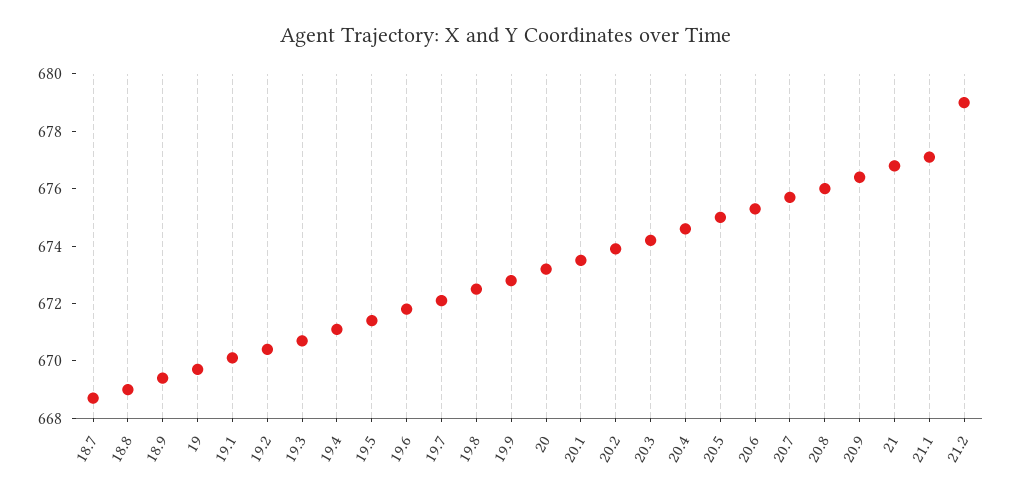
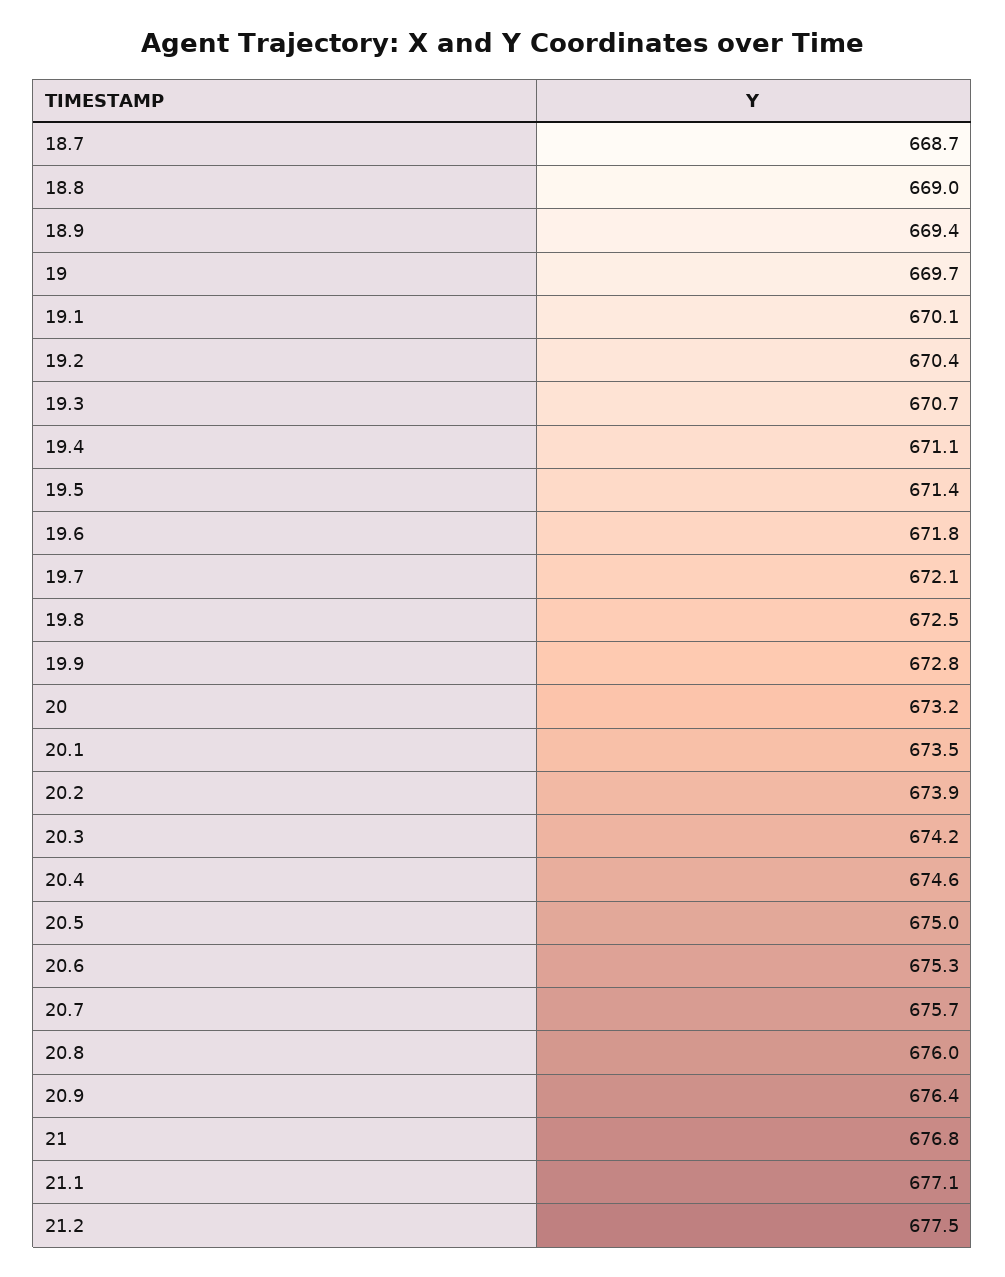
  {
    "18.7": 668.7,
    "18.8": 669,
    "18.9": 669.4,
    "19": 669.7,
    "19.1": 670.1,
    "19.2": 670.4,
    "19.3": 670.7,
    "19.4": 671.1,
    "19.5": 671.4,
    "19.6": 671.8,
    "19.7": 672.1,
    "19.8": 672.5,
    "19.9": 672.8,
    "20": 673.2,
    "20.1": 673.5,
    "20.2": 673.9,
    "20.3": 674.2,
    "20.4": 674.6,
    "20.5": 675,
    "20.6": 675.3,
    "20.7": 675.7,
    "20.8": 676,
    "20.9": 676.4,
    "21": 676.8,
    "21.1": 677.1,
-   "21.2": 679
+   "21.2": 677.5
  }

